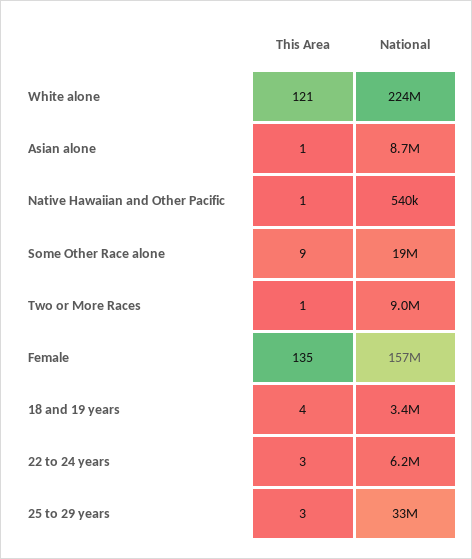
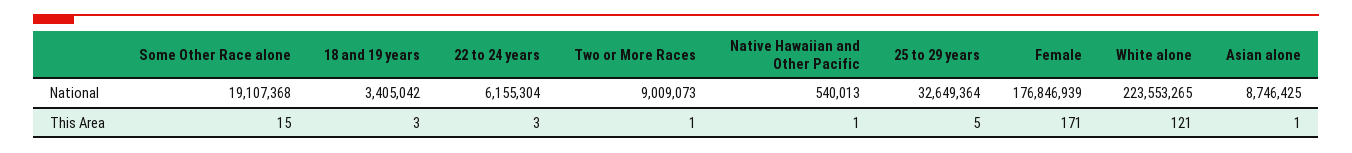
  {
    "This Area": {
      "White alone": 121,
      "Asian alone": 1,
      "Native Hawaiian and Other Pacific": 1,
-     "Some Other Race alone": 9,
+     "Some Other Race alone": 15,
      "Two or More Races": 1,
-     "Female": 135,
+     "Female": 171,
-     "18 and 19 years": 4,
+     "18 and 19 years": 3,
      "22 to 24 years": 3,
-     "25 to 29 years": 3
+     "25 to 29 years": 5
    },
    "National": {
      "White alone": 223553265,
      "Asian alone": 8746425,
      "Native Hawaiian and Other Pacific": 540013,
      "Some Other Race alone": 19107368,
      "Two or More Races": 9009073,
-     "Female": 157000000,
+     "Female": 176846939,
      "18 and 19 years": 3405042,
      "22 to 24 years": 6155304,
      "25 to 29 years": 32649364
    }
  }

